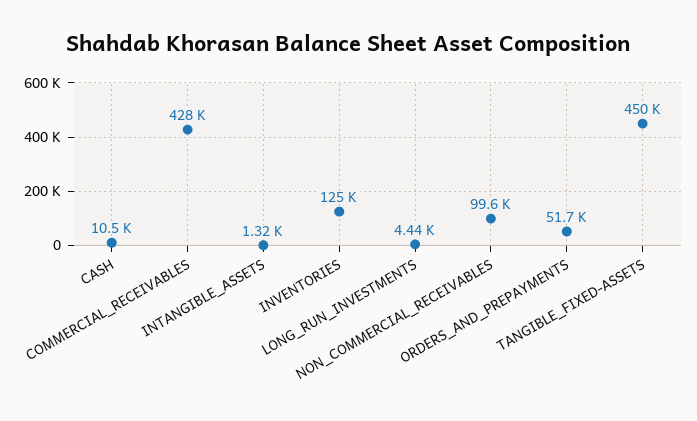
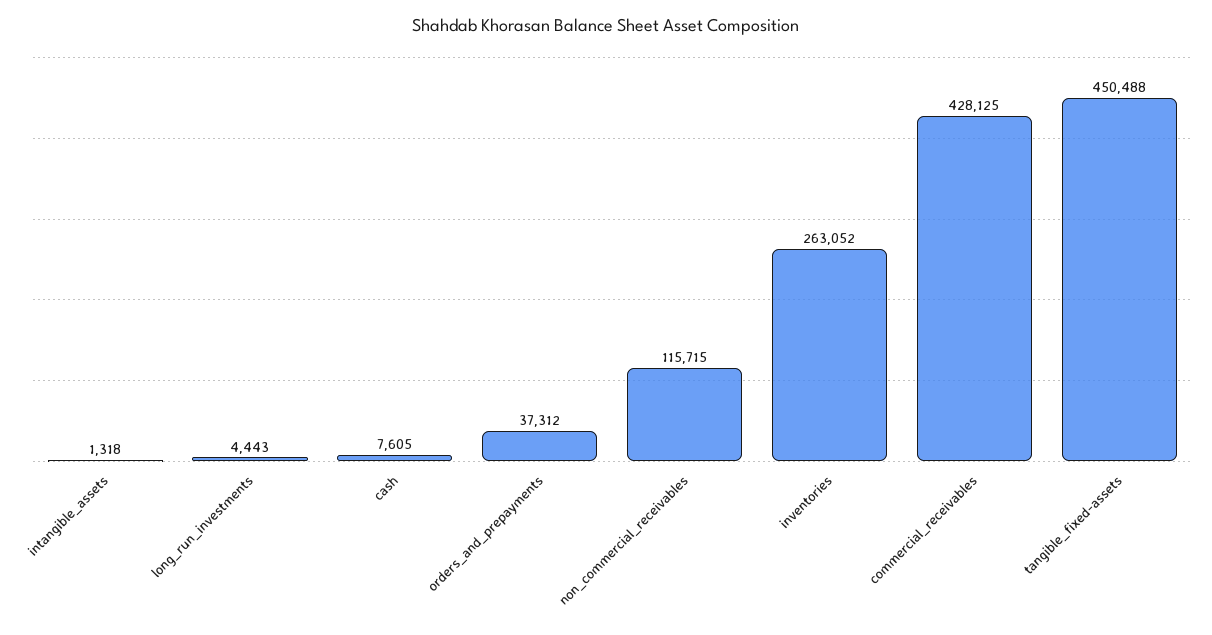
  {
-   "CASH": 10500,
+   "CASH": 7605,
    "COMMERCIAL_RECEIVABLES": 428125,
    "INTANGIBLE_ASSETS": 1318,
-   "INVENTORIES": 125000,
+   "INVENTORIES": 263052,
    "LONG_RUN_INVESTMENTS": 4443,
-   "NON_COMMERCIAL_RECEIVABLES": 99600,
+   "NON_COMMERCIAL_RECEIVABLES": 115715,
-   "ORDERS_AND_PREPAYMENTS": 51700,
+   "ORDERS_AND_PREPAYMENTS": 37312,
    "TANGIBLE_FIXED-ASSETS": 450488
  }

